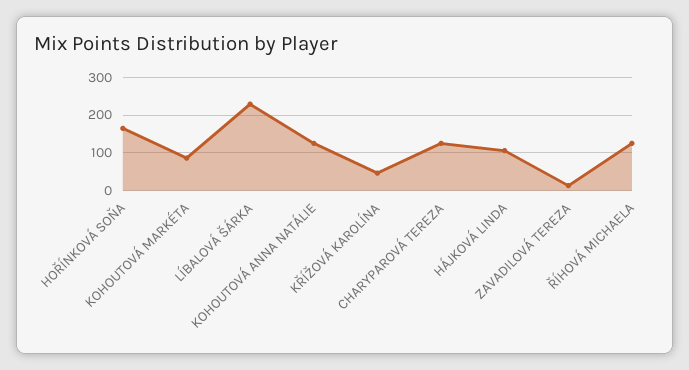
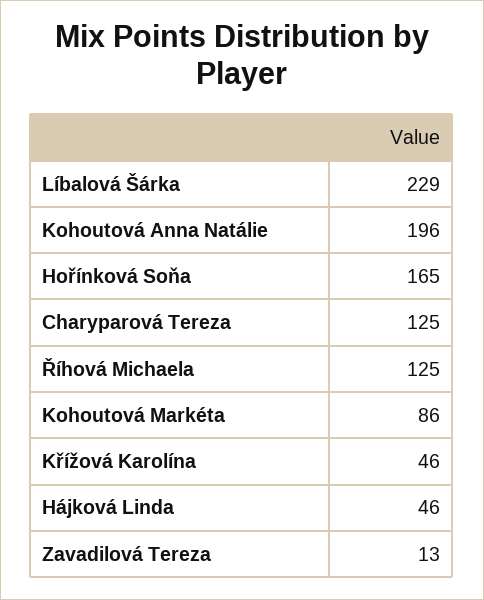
  {
    "HOŘÍNKOVÁ SOŇA": 165,
    "KOHOUTOVÁ MARKÉTA": 86,
    "LÍBALOVÁ ŠÁRKA": 229,
-   "KOHOUTOVÁ ANNA NATÁLIE": 120,
+   "KOHOUTOVÁ ANNA NATÁLIE": 196,
    "KŘÍŽOVÁ KAROLÍNA": 46,
    "CHARYPAROVÁ TEREZA": 125,
-   "HÁJKOVÁ LINDA": 100,
+   "HÁJKOVÁ LINDA": 46,
    "ZAVADILOVÁ TEREZA": 13,
    "ŘÍHOVÁ MICHAELA": 125
  }

